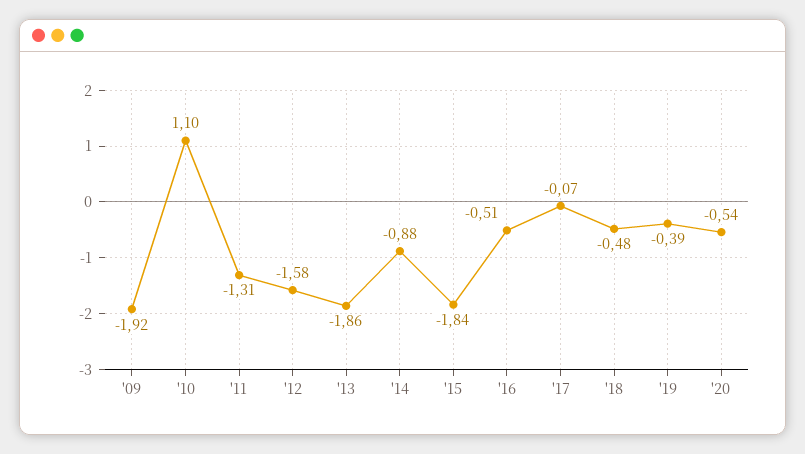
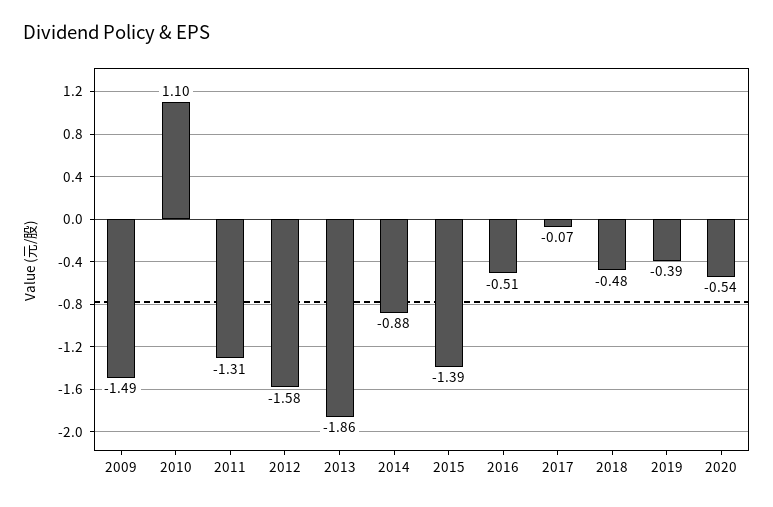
  {
-   "'09": -1.92,
+   "'09": -1.49,
    "'10": 1.1,
    "'11": -1.31,
    "'12": -1.58,
    "'13": -1.86,
    "'14": -0.88,
-   "'15": -1.84,
+   "'15": -1.39,
    "'16": -0.51,
    "'17": -0.07,
    "'18": -0.48,
    "'19": -0.39,
    "'20": -0.54
  }

